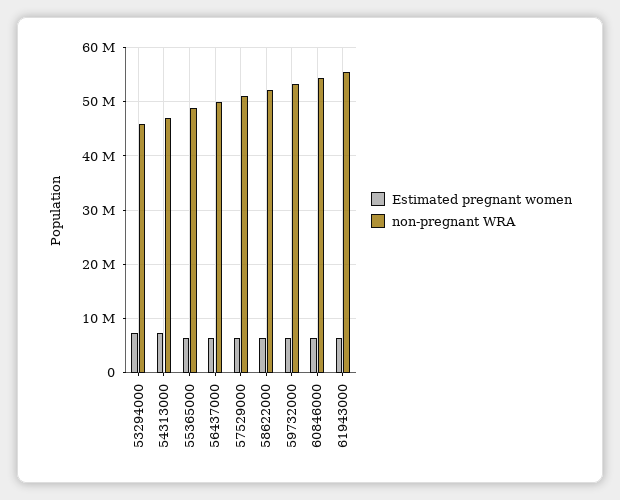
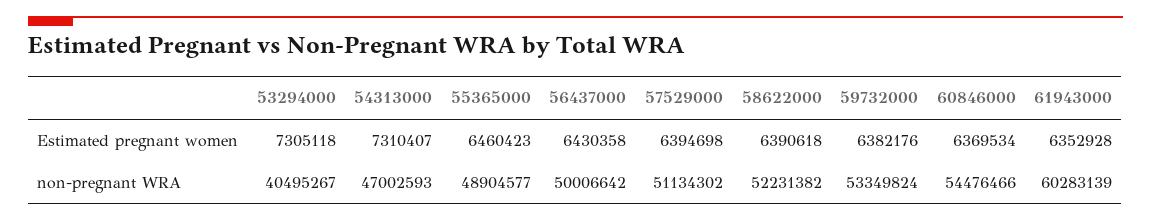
  {
    "Estimated pregnant women": {
      "53294000": 7305118,
      "54313000": 7310407,
      "55365000": 6460423,
      "56437000": 6430358,
      "57529000": 6394698,
      "58622000": 6390618,
      "59732000": 6382176,
      "60846000": 6369534,
      "61943000": 6352928
    },
    "non-pregnant WRA": {
-     "53294000": 46000000,
+     "53294000": 40495267,
      "54313000": 47002593,
      "55365000": 48904577,
      "56437000": 50006642,
      "57529000": 51134302,
      "58622000": 52231382,
      "59732000": 53349824,
      "60846000": 54476466,
-     "61943000": 56000000
+     "61943000": 60283139
    }
  }

